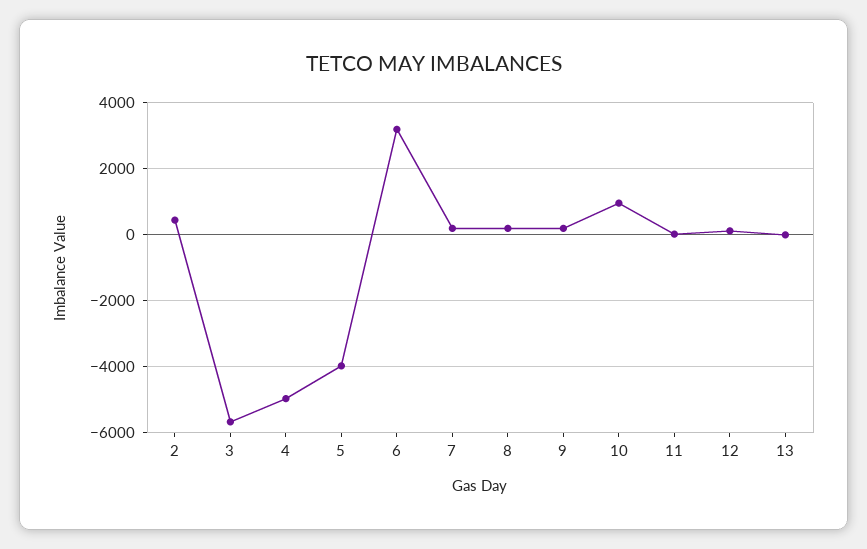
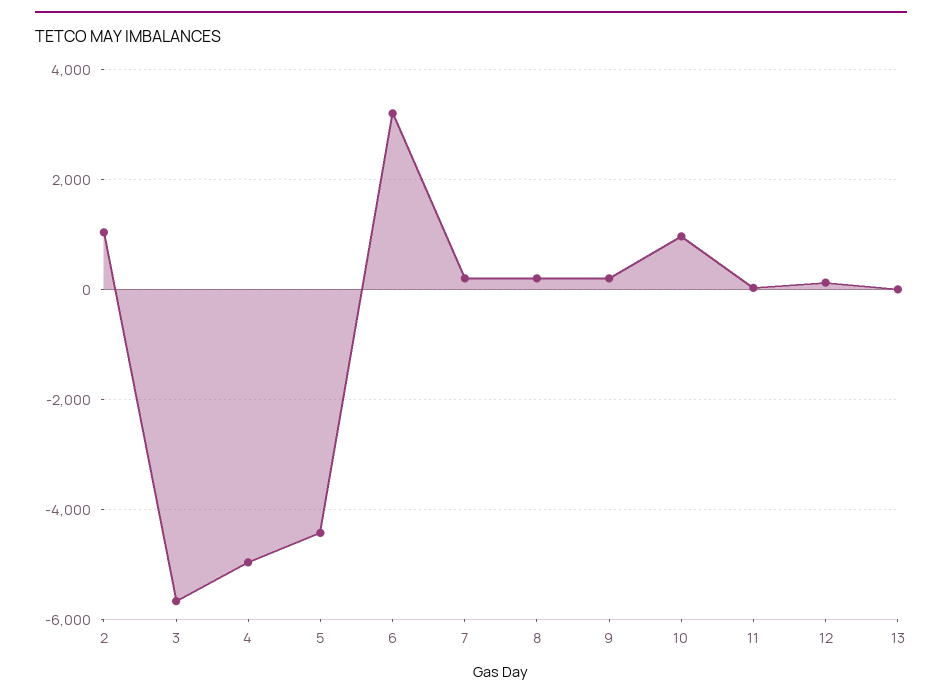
  {
-   "2": 400,
+   "2": 1000,
    "3": -5600,
    "4": -5000,
-   "5": -4000,
+   "5": -4400,
    "6": 3200,
    "7": 200,
    "8": 200,
    "9": 200,
    "10": 1000,
    "11": 0,
    "12": 200,
    "13": 0
  }

